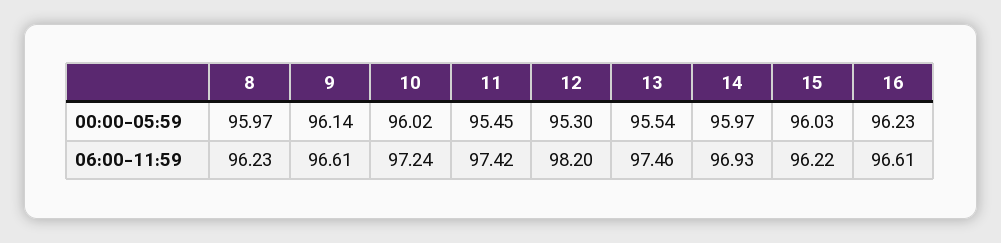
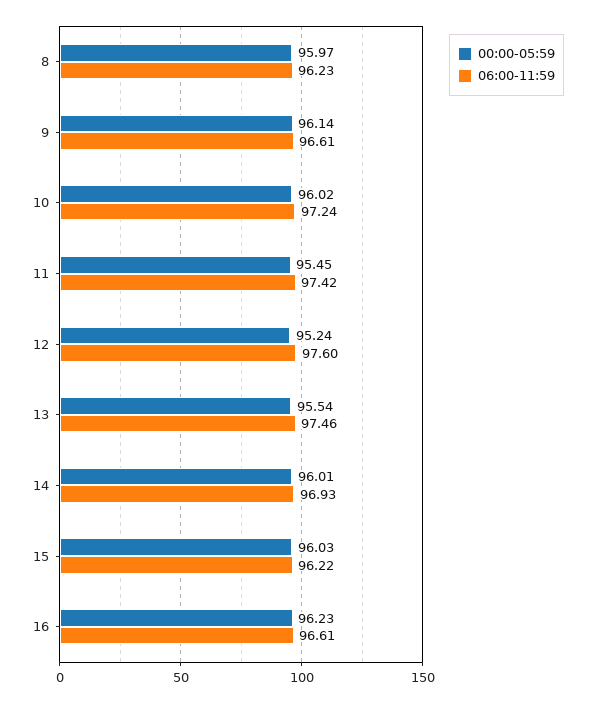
  {
    "00:00-05:59": {
      "8": 95.97,
      "9": 96.14,
      "10": 96.02,
      "11": 95.45,
-     "12": 95.3,
+     "12": 95.24,
      "13": 95.54,
-     "14": 95.97,
+     "14": 96.01,
      "15": 96.03,
      "16": 96.23
    },
    "06:00-11:59": {
      "8": 96.23,
      "9": 96.61,
      "10": 97.24,
      "11": 97.42,
-     "12": 98.2,
+     "12": 97.6,
      "13": 97.46,
      "14": 96.93,
      "15": 96.22,
      "16": 96.61
    }
  }

